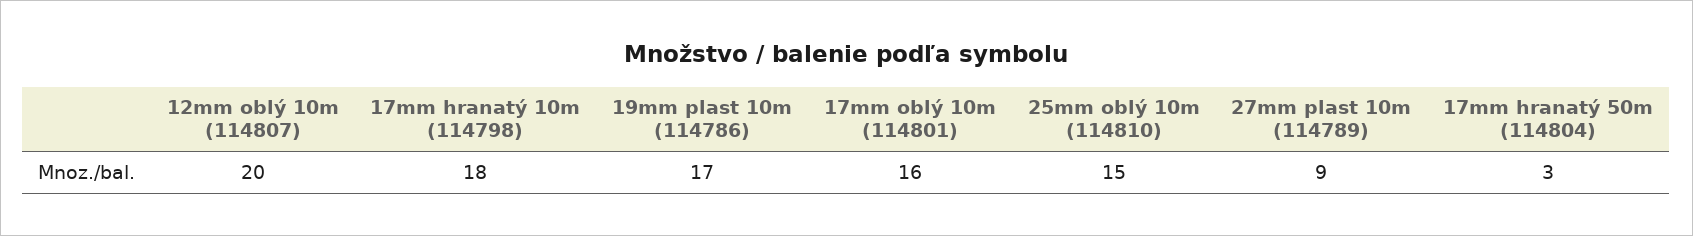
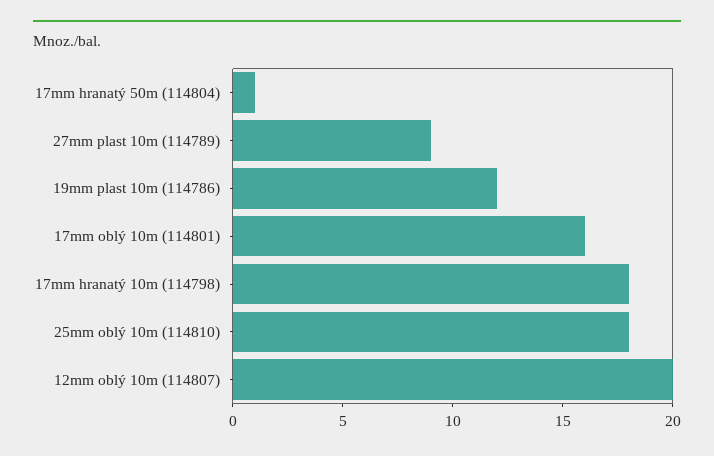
  {
    "12mm oblý 10m (114807)": 20,
    "17mm hranatý 10m (114798)": 18,
-   "19mm plast 10m (114786)": 17,
+   "19mm plast 10m (114786)": 12,
    "17mm oblý 10m (114801)": 16,
-   "25mm oblý 10m (114810)": 15,
+   "25mm oblý 10m (114810)": 18,
    "27mm plast 10m (114789)": 9,
-   "17mm hranatý 50m (114804)": 3
+   "17mm hranatý 50m (114804)": 1
  }

